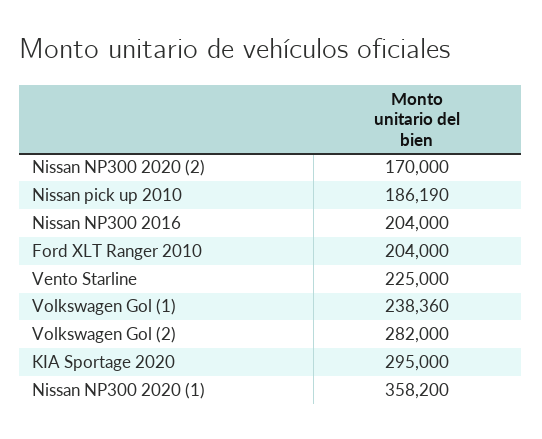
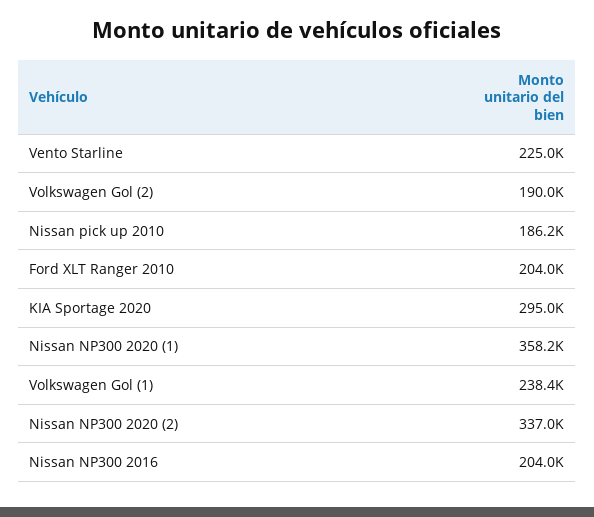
  {
-   "Nissan NP300 2020 (2)": 170000,
+   "Nissan NP300 2020 (2)": 337000,
    "Nissan pick up 2010": 186190,
    "Nissan NP300 2016": 204000,
    "Ford XLT Ranger 2010": 204000,
    "Vento Starline": 225000,
    "Volkswagen Gol (1)": 238360,
-   "Volkswagen Gol (2)": 282000,
+   "Volkswagen Gol (2)": 190000,
    "KIA Sportage 2020": 295000,
    "Nissan NP300 2020 (1)": 358200
  }

